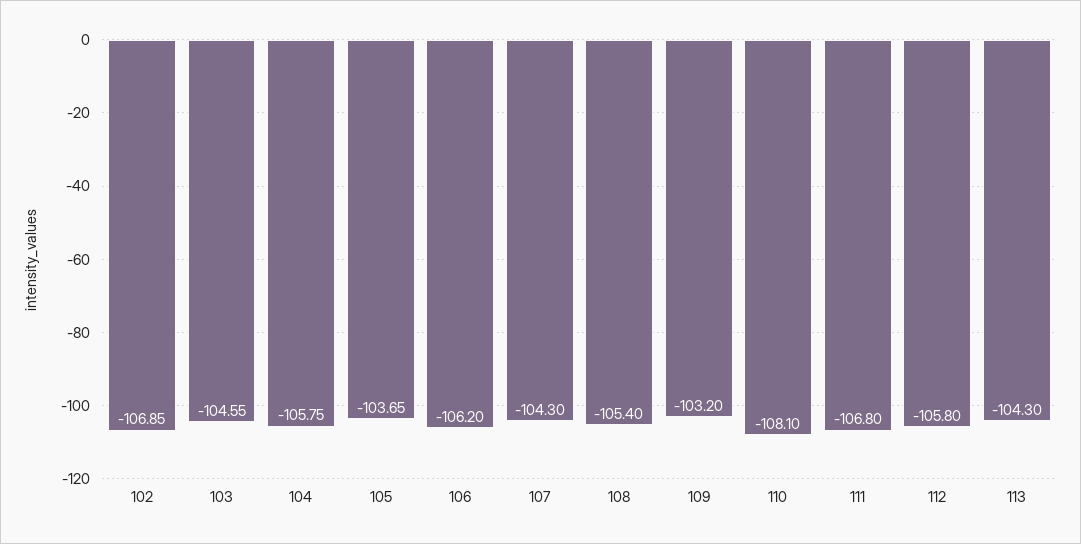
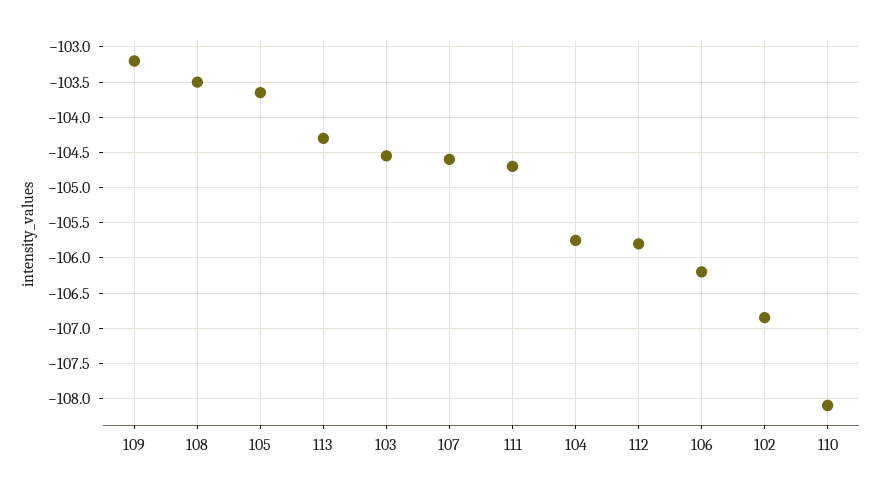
  {
    "102": -106.85,
    "103": -104.55,
    "104": -105.75,
    "105": -103.65,
    "106": -106.2,
-   "107": -104.3,
+   "107": -104.6,
-   "108": -105.4,
+   "108": -103.5,
    "109": -103.2,
    "110": -108.1,
-   "111": -106.8,
+   "111": -104.7,
    "112": -105.8,
    "113": -104.3
  }

